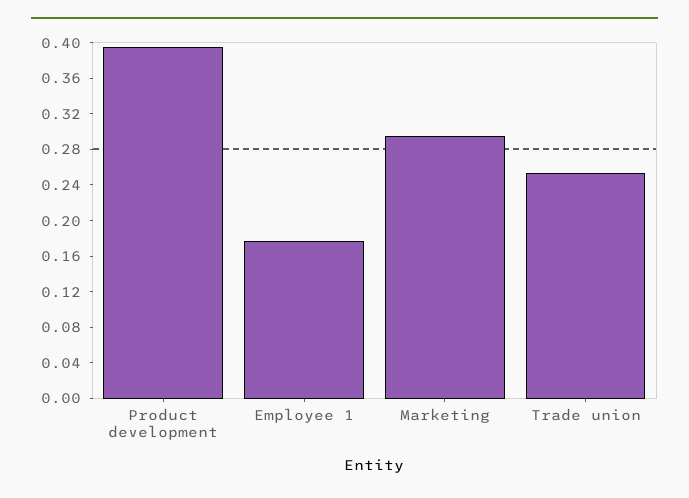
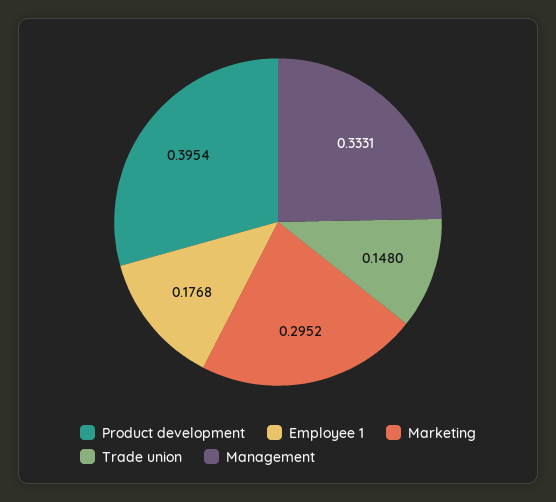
  {
    "Product development": 0.3954,
    "Employee 1": 0.1768,
    "Marketing": 0.2952,
-   "Trade union": 0.25
+   "Trade union": 0.148,
+   "Management": 0.3331
  }

